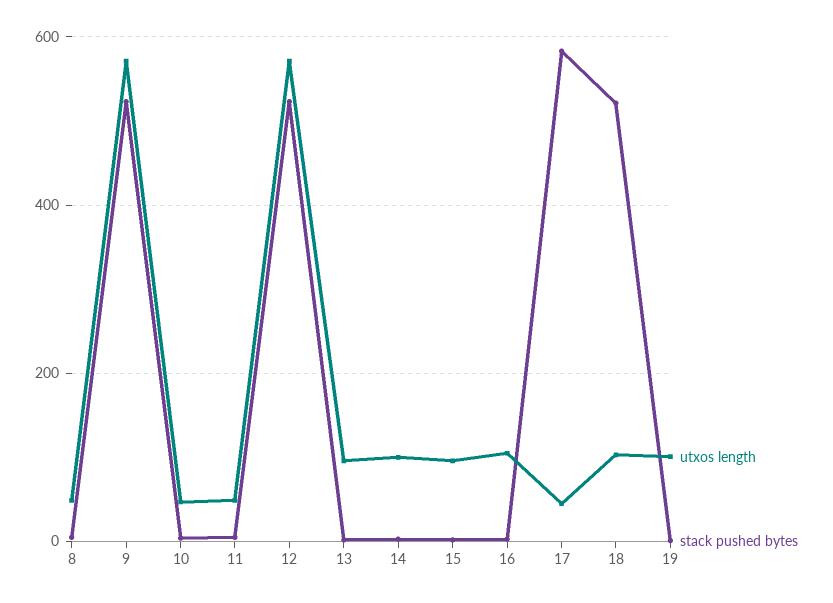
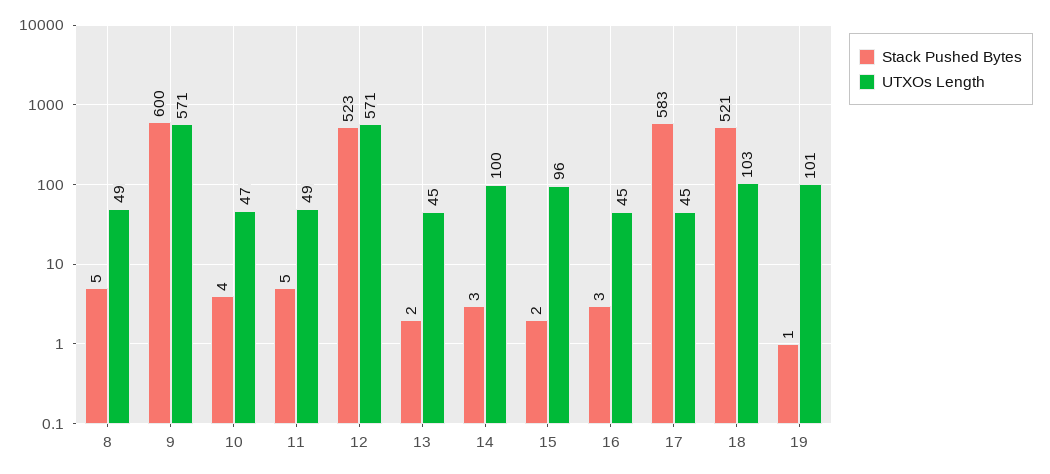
  {
    "utxos length": {
      "8": 49,
      "9": 571,
      "10": 47,
      "11": 49,
      "12": 571,
-     "13": 100,
+     "13": 45,
      "14": 100,
      "15": 96,
-     "16": 100,
+     "16": 45,
      "17": 45,
      "18": 103,
      "19": 101
    },
    "stack pushed bytes": {
      "8": 5,
-     "9": 520,
+     "9": 600,
      "10": 4,
      "11": 5,
      "12": 523,
      "13": 2,
      "14": 3,
      "15": 2,
      "16": 3,
      "17": 583,
      "18": 521,
      "19": 1
    }
  }

